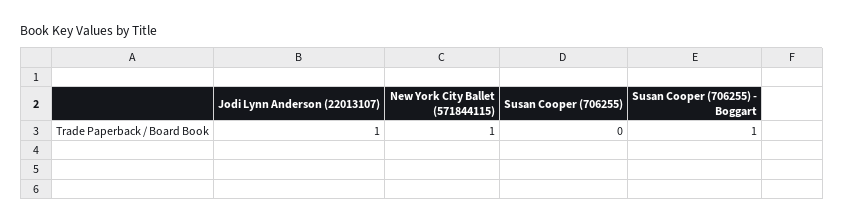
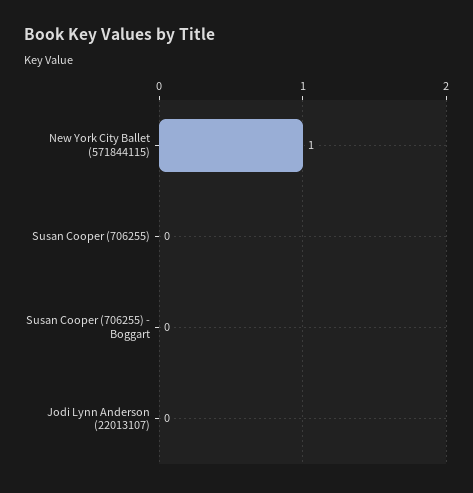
  {
-   "Jodi Lynn Anderson (22013107)": 1,
+   "Jodi Lynn Anderson (22013107)": 0,
    "New York City Ballet (571844115)": 1,
    "Susan Cooper (706255)": 0,
-   "Susan Cooper (706255) - Boggart": 1
+   "Susan Cooper (706255) - Boggart": 0
  }

